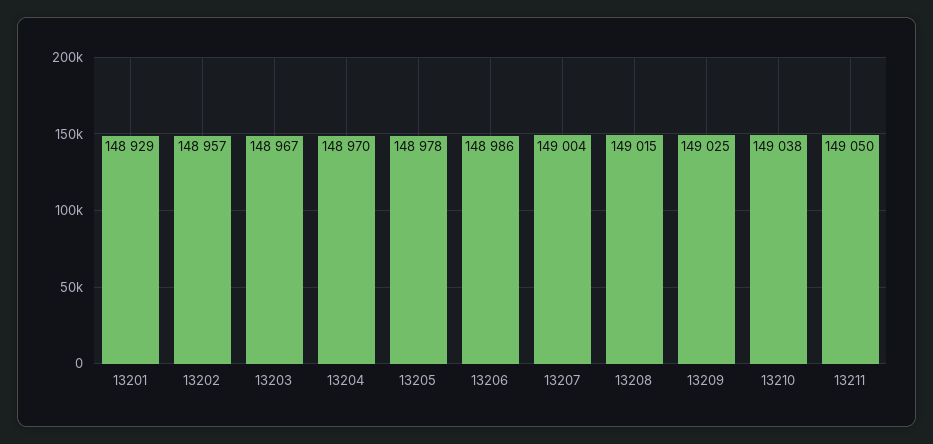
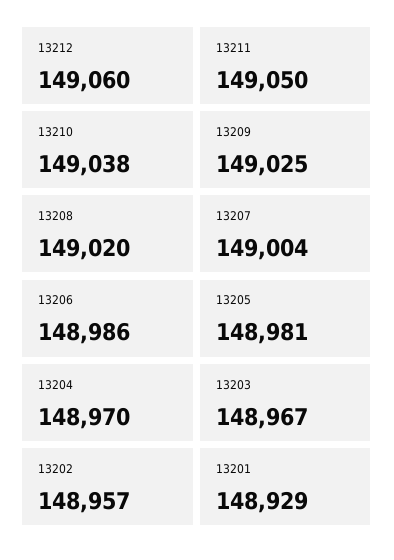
  {
    "13201": 148929,
    "13202": 148957,
    "13203": 148967,
    "13204": 148970,
-   "13205": 148978,
+   "13205": 148981,
    "13206": 148986,
    "13207": 149004,
-   "13208": 149015,
+   "13208": 149020,
    "13209": 149025,
    "13210": 149038,
-   "13211": 149050
+   "13211": 149050,
+   "13212": 149060
  }

